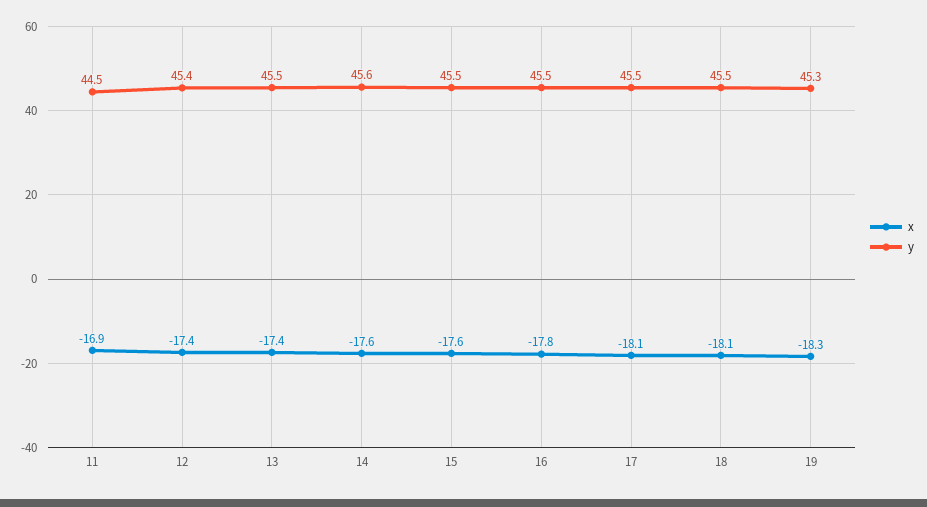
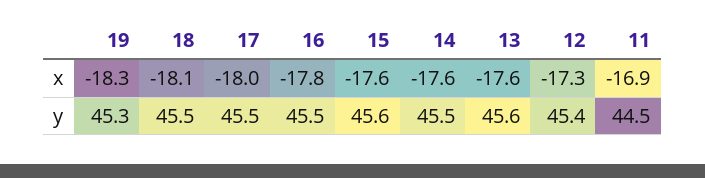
  {
    "x": {
      "11": -16.9,
-     "12": -17.4,
+     "12": -17.3,
-     "13": -17.4,
+     "13": -17.6,
      "14": -17.6,
      "15": -17.6,
      "16": -17.8,
-     "17": -18.1,
+     "17": -18,
      "18": -18.1,
      "19": -18.3
    },
    "y": {
      "11": 44.5,
      "12": 45.4,
-     "13": 45.5,
+     "13": 45.6,
-     "14": 45.6,
+     "14": 45.5,
-     "15": 45.5,
+     "15": 45.6,
      "16": 45.5,
      "17": 45.5,
      "18": 45.5,
      "19": 45.3
    }
  }

